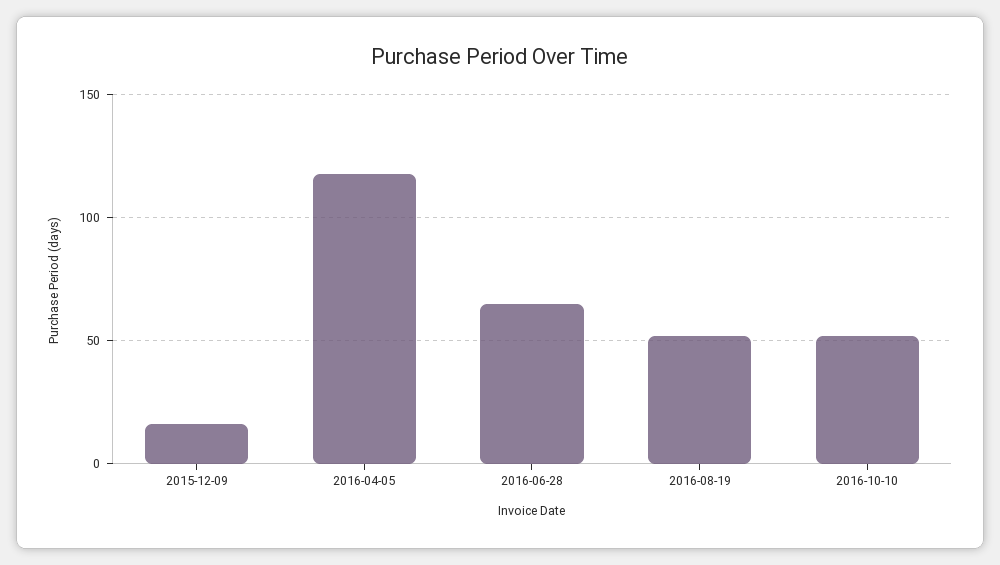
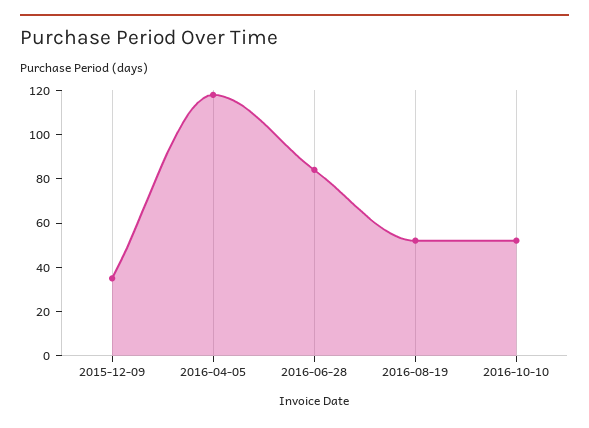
  {
-   "2015-12-09": 15,
+   "2015-12-09": 35,
    "2016-04-05": 120,
-   "2016-06-28": 65,
+   "2016-06-28": 85,
    "2016-08-19": 50,
    "2016-10-10": 50
  }

